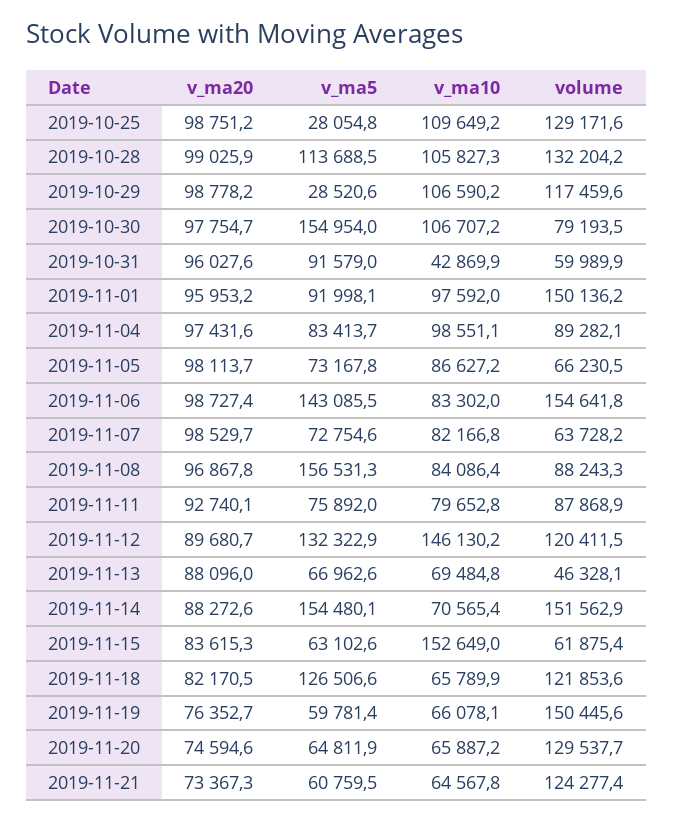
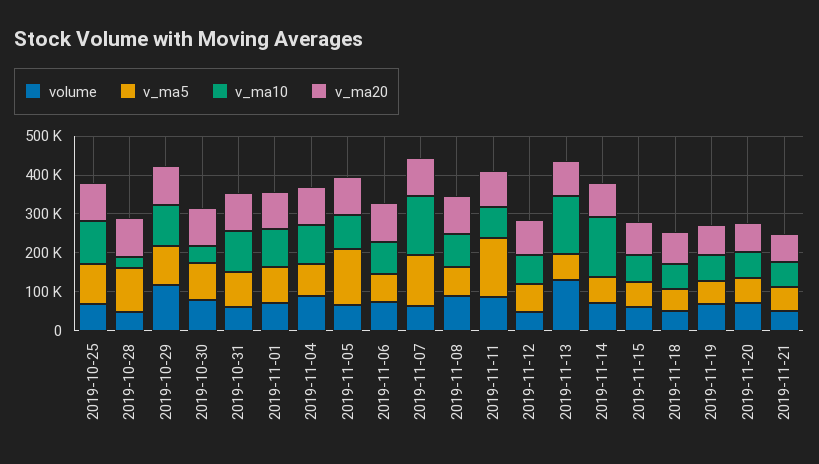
  {
    "v_ma20": {
      "2019-10-25": 98751.2,
      "2019-10-28": 99025.9,
      "2019-10-29": 98778.2,
      "2019-10-30": 97754.7,
      "2019-10-31": 96027.6,
      "2019-11-01": 95953.2,
      "2019-11-04": 97431.6,
      "2019-11-05": 98113.7,
      "2019-11-06": 98727.4,
      "2019-11-07": 98529.7,
      "2019-11-08": 96867.8,
      "2019-11-11": 92740.1,
      "2019-11-12": 89680.7,
      "2019-11-13": 88096,
      "2019-11-14": 88272.6,
      "2019-11-15": 83615.3,
      "2019-11-18": 82170.5,
      "2019-11-19": 76352.7,
      "2019-11-20": 74594.6,
      "2019-11-21": 73367.3
    },
    "v_ma5": {
-     "2019-10-25": 28054.8,
+     "2019-10-25": 100000,
      "2019-10-28": 113688.5,
-     "2019-10-29": 28520.6,
+     "2019-10-29": 100000,
-     "2019-10-30": 154954,
+     "2019-10-30": 100000,
      "2019-10-31": 91579,
      "2019-11-01": 91998.1,
      "2019-11-04": 83413.7,
-     "2019-11-05": 73167.8,
+     "2019-11-05": 150000,
-     "2019-11-06": 143085.5,
+     "2019-11-06": 75000,
-     "2019-11-07": 72754.6,
+     "2019-11-07": 125000,
-     "2019-11-08": 156531.3,
+     "2019-11-08": 75000,
-     "2019-11-11": 75892,
+     "2019-11-11": 150000,
-     "2019-11-12": 132322.9,
+     "2019-11-12": 75000,
      "2019-11-13": 66962.6,
-     "2019-11-14": 154480.1,
+     "2019-11-14": 75000,
      "2019-11-15": 63102.6,
-     "2019-11-18": 126506.6,
+     "2019-11-18": 50000,
      "2019-11-19": 59781.4,
      "2019-11-20": 64811.9,
      "2019-11-21": 60759.5
    },
    "v_ma10": {
      "2019-10-25": 109649.2,
-     "2019-10-28": 105827.3,
+     "2019-10-28": 25000,
      "2019-10-29": 106590.2,
-     "2019-10-30": 106707.2,
+     "2019-10-30": 50000,
-     "2019-10-31": 42869.9,
+     "2019-10-31": 100000,
      "2019-11-01": 97592,
      "2019-11-04": 98551.1,
      "2019-11-05": 86627.2,
      "2019-11-06": 83302,
-     "2019-11-07": 82166.8,
+     "2019-11-07": 150000,
      "2019-11-08": 84086.4,
      "2019-11-11": 79652.8,
-     "2019-11-12": 146130.2,
+     "2019-11-12": 75000,
-     "2019-11-13": 69484.8,
+     "2019-11-13": 150000,
-     "2019-11-14": 70565.4,
+     "2019-11-14": 150000,
-     "2019-11-15": 152649,
+     "2019-11-15": 75000,
      "2019-11-18": 65789.9,
      "2019-11-19": 66078.1,
      "2019-11-20": 65887.2,
      "2019-11-21": 64567.8
    },
    "volume": {
-     "2019-10-25": 129171.6,
+     "2019-10-25": 75000,
-     "2019-10-28": 132204.2,
+     "2019-10-28": 50000,
      "2019-10-29": 117459.6,
      "2019-10-30": 79193.5,
      "2019-10-31": 59989.9,
-     "2019-11-01": 150136.2,
+     "2019-11-01": 75000,
      "2019-11-04": 89282.1,
      "2019-11-05": 66230.5,
-     "2019-11-06": 154641.8,
+     "2019-11-06": 75000,
      "2019-11-07": 63728.2,
      "2019-11-08": 88243.3,
      "2019-11-11": 87868.9,
-     "2019-11-12": 120411.5,
+     "2019-11-12": 50000,
-     "2019-11-13": 46328.1,
+     "2019-11-13": 125000,
-     "2019-11-14": 151562.9,
+     "2019-11-14": 75000,
      "2019-11-15": 61875.4,
-     "2019-11-18": 121853.6,
+     "2019-11-18": 50000,
-     "2019-11-19": 150445.6,
+     "2019-11-19": 75000,
-     "2019-11-20": 129537.7,
+     "2019-11-20": 75000,
-     "2019-11-21": 124277.4
+     "2019-11-21": 50000
    }
  }

